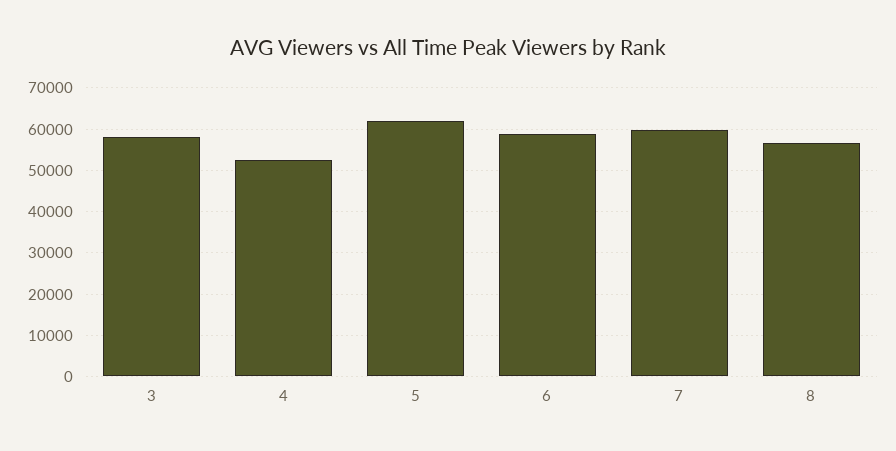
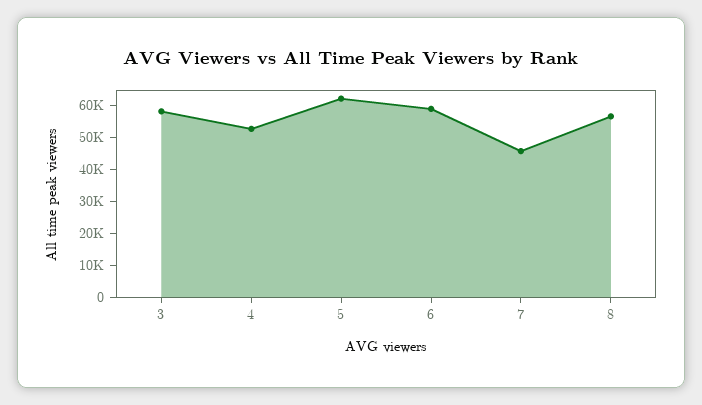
  {
    "3": 58000,
    "4": 52000,
    "5": 62000,
    "6": 58000,
-   "7": 60000,
+   "7": 45000,
    "8": 56000
  }

